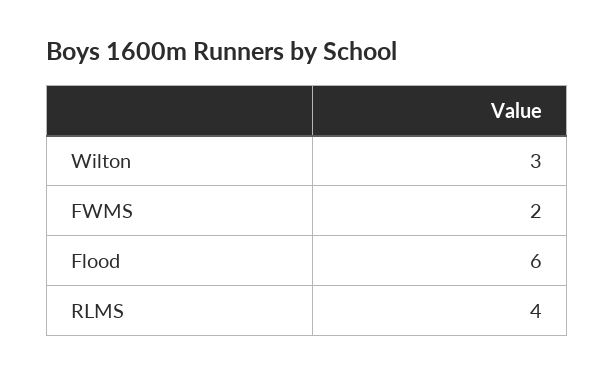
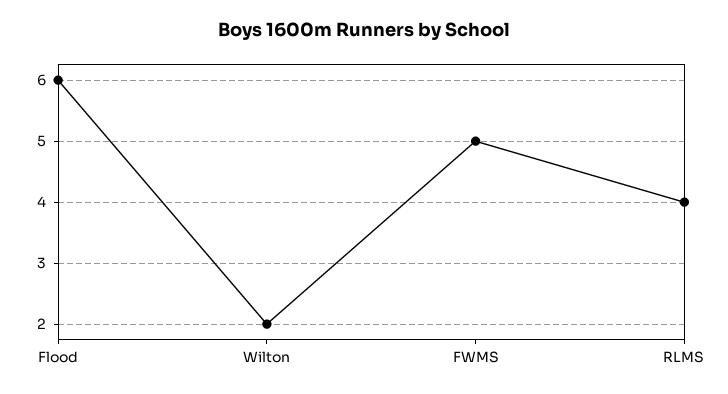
  {
-   "Wilton": 3,
+   "Wilton": 2,
-   "FWMS": 2,
+   "FWMS": 5,
    "Flood": 6,
    "RLMS": 4
  }

